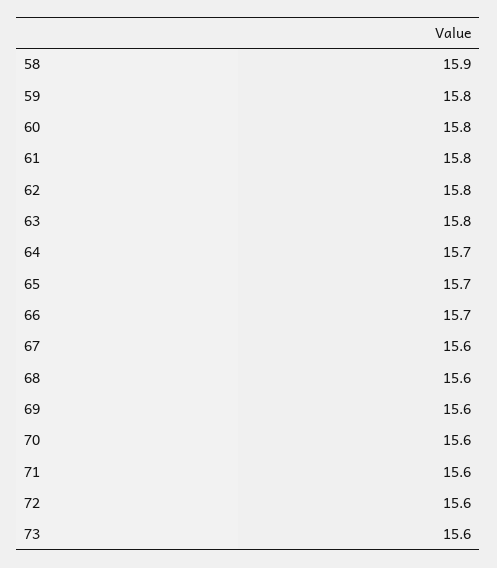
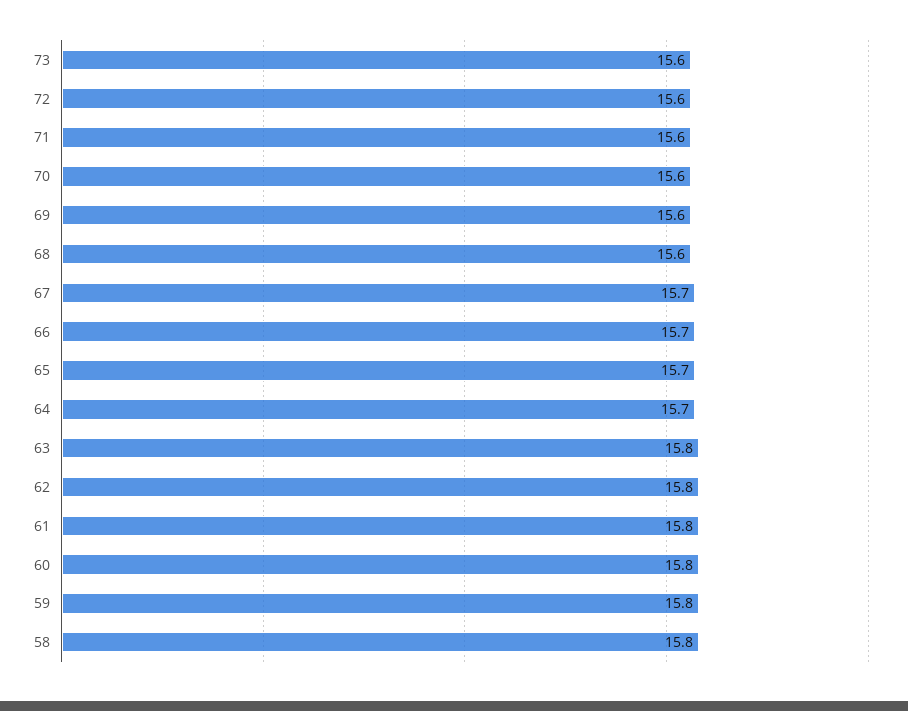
  {
-   "58": 15.9,
+   "58": 15.8,
    "59": 15.8,
    "60": 15.8,
    "61": 15.8,
    "62": 15.8,
    "63": 15.8,
    "64": 15.7,
    "65": 15.7,
    "66": 15.7,
-   "67": 15.6,
+   "67": 15.7,
    "68": 15.6,
    "69": 15.6,
    "70": 15.6,
    "71": 15.6,
    "72": 15.6,
    "73": 15.6
  }

